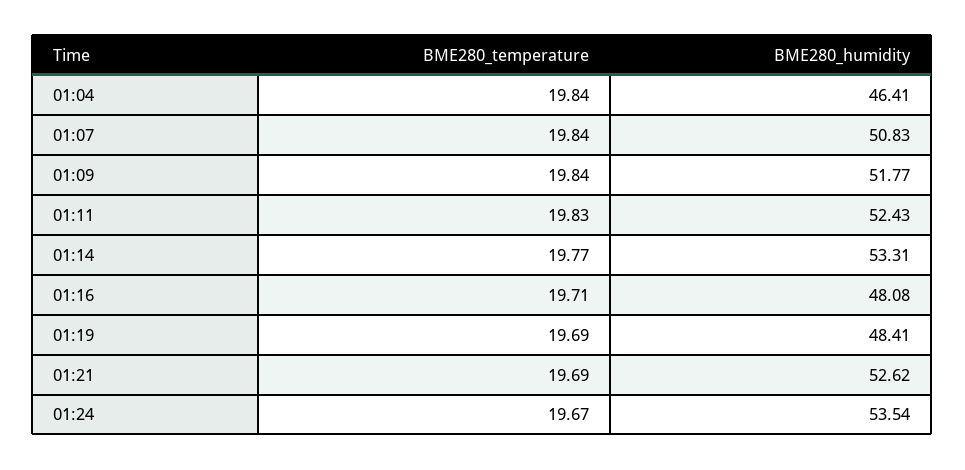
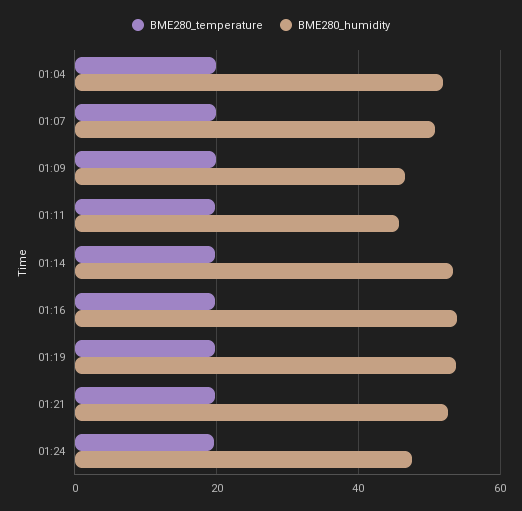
  {
    "BME280_temperature": {
      "01:04": 19.84,
      "01:07": 19.84,
      "01:09": 19.84,
      "01:11": 19.83,
      "01:14": 19.77,
      "01:16": 19.71,
      "01:19": 19.69,
      "01:21": 19.69,
      "01:24": 19.67
    },
    "BME280_humidity": {
-     "01:04": 46.41,
+     "01:04": 52,
      "01:07": 50.83,
-     "01:09": 51.77,
+     "01:09": 46,
-     "01:11": 52.43,
+     "01:11": 46,
      "01:14": 53.31,
-     "01:16": 48.08,
+     "01:16": 54,
-     "01:19": 48.41,
+     "01:19": 54,
      "01:21": 52.62,
-     "01:24": 53.54
+     "01:24": 48
    }
  }

